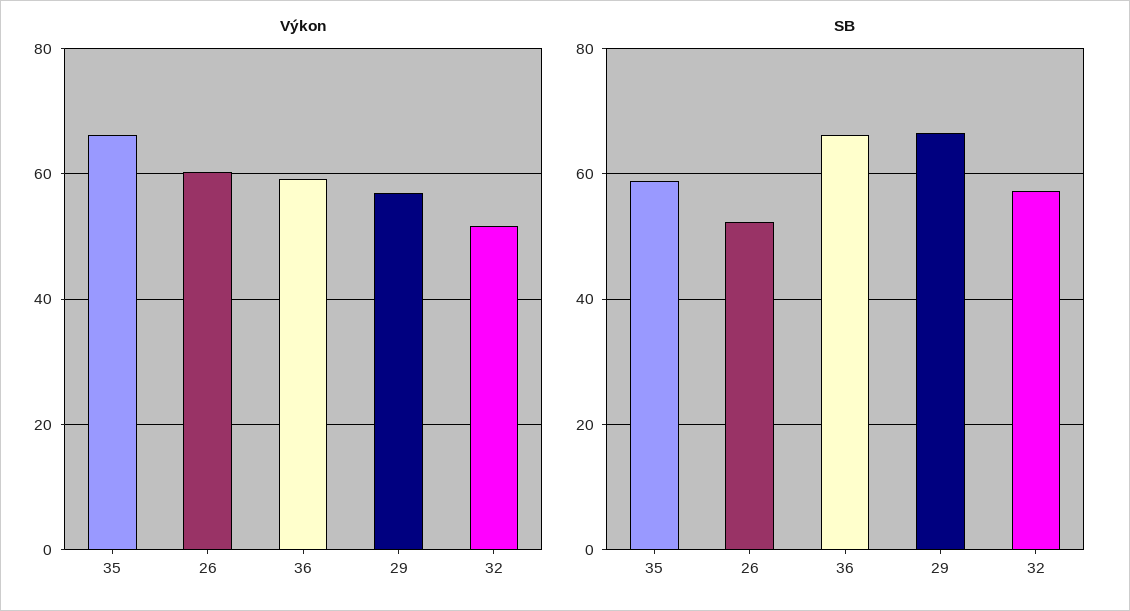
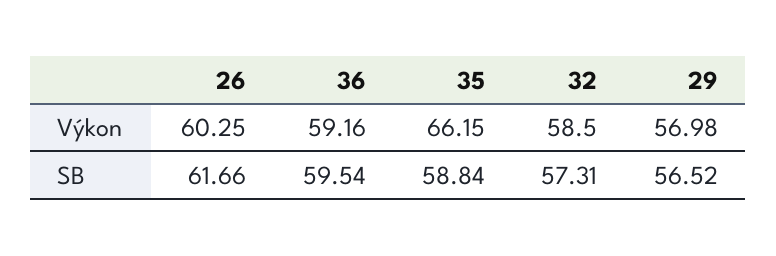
  {
    "Výkon": {
      "35": 66.15,
      "26": 60.25,
      "36": 59.16,
      "29": 56.98,
-     "32": 52
+     "32": 58.5
    },
    "SB": {
      "35": 58.84,
-     "26": 52,
+     "26": 61.66,
-     "36": 66,
+     "36": 59.54,
-     "29": 66,
+     "29": 56.52,
      "32": 57.31
    }
  }

